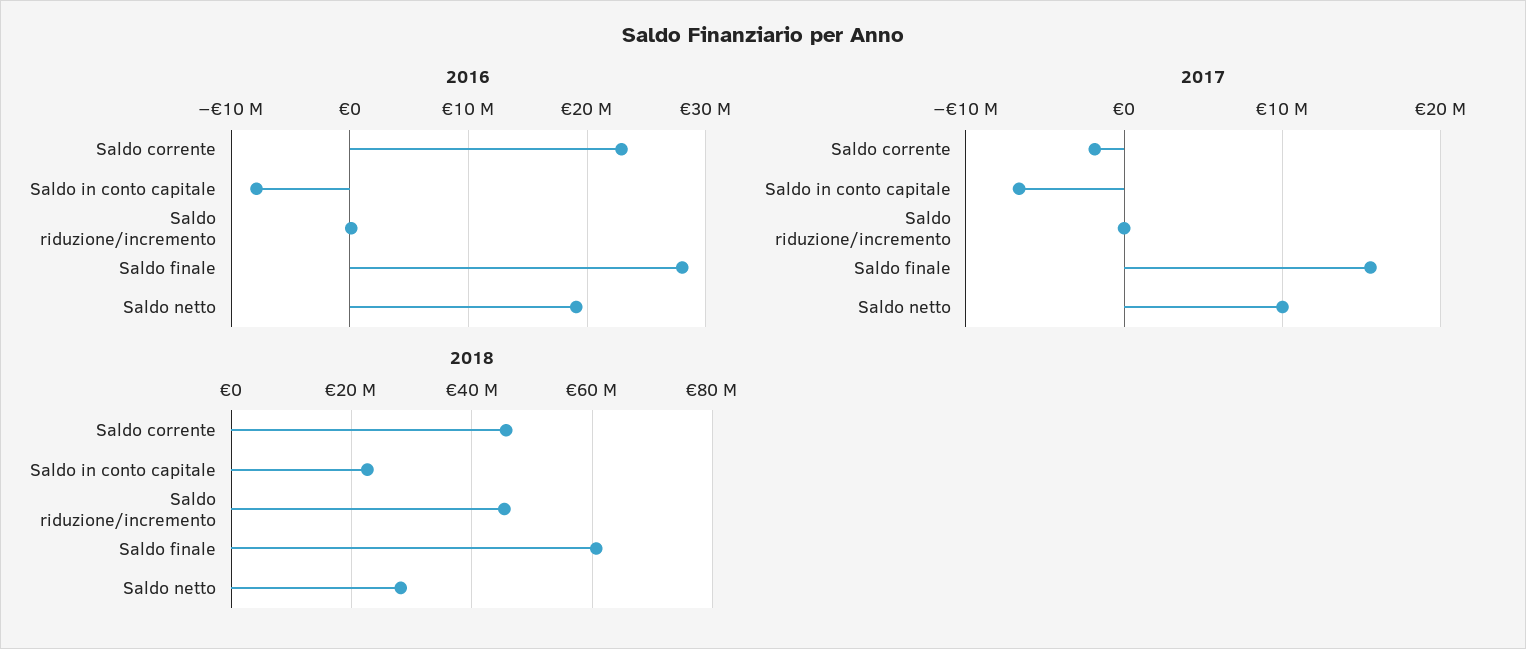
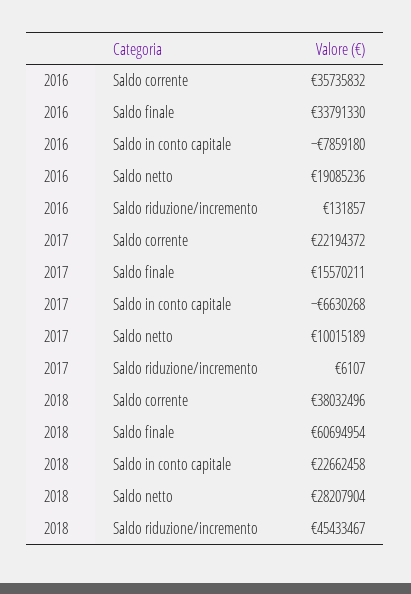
  {
    "2016": {
-     "Saldo corrente": 23000000,
+     "Saldo corrente": 35735832,
      "Saldo in conto capitale": -7859180,
      "Saldo riduzione/incremento": 131857,
-     "Saldo finale": 28000000,
+     "Saldo finale": 33791330,
      "Saldo netto": 19085236
    },
    "2017": {
-     "Saldo corrente": -2000000,
+     "Saldo corrente": 22194372,
      "Saldo in conto capitale": -6630268,
      "Saldo riduzione/incremento": 6107,
      "Saldo finale": 15570211,
      "Saldo netto": 10015189
    },
    "2018": {
-     "Saldo corrente": 46000000,
+     "Saldo corrente": 38032496,
      "Saldo in conto capitale": 22662458,
      "Saldo riduzione/incremento": 45433467,
      "Saldo finale": 60694954,
      "Saldo netto": 28207904
    }
  }

